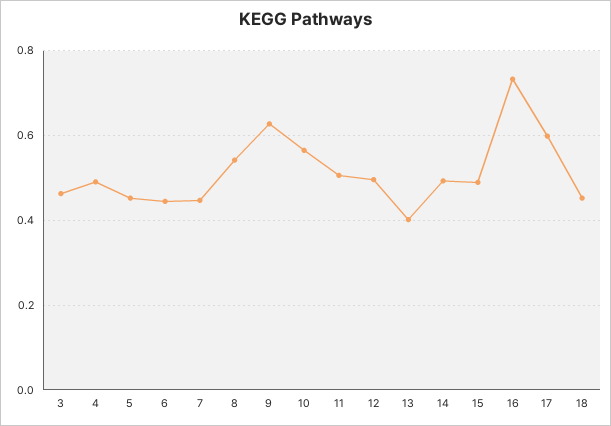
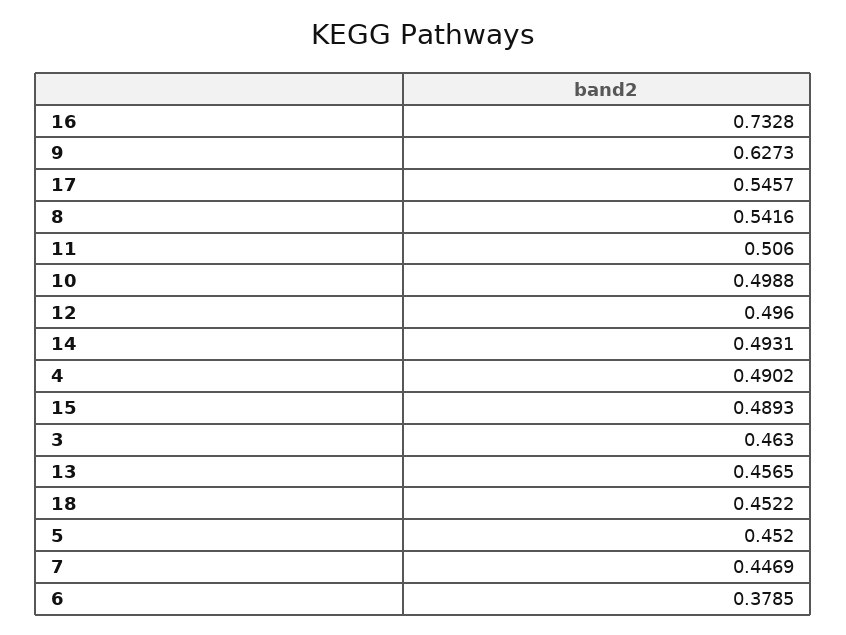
  {
    "3": 0.463,
    "4": 0.4902,
    "5": 0.452,
-   "6": 0.44,
+   "6": 0.3785,
    "7": 0.4469,
    "8": 0.5416,
    "9": 0.6273,
-   "10": 0.56,
+   "10": 0.4988,
    "11": 0.506,
    "12": 0.496,
-   "13": 0.4,
+   "13": 0.4565,
    "14": 0.4931,
    "15": 0.4893,
    "16": 0.7328,
-   "17": 0.6,
+   "17": 0.5457,
    "18": 0.4522
  }

